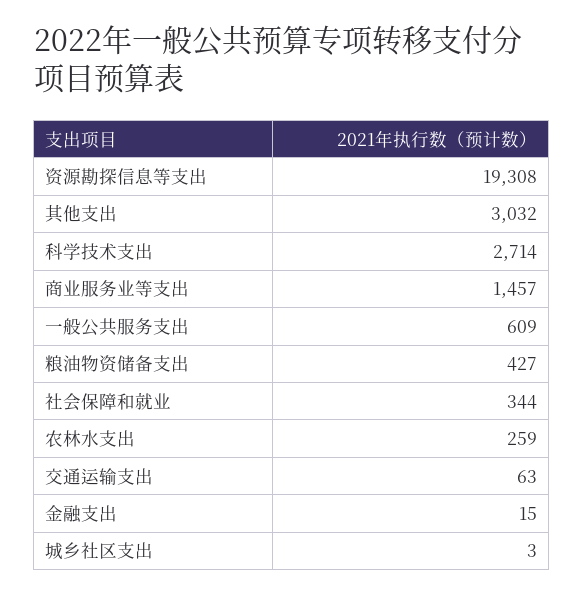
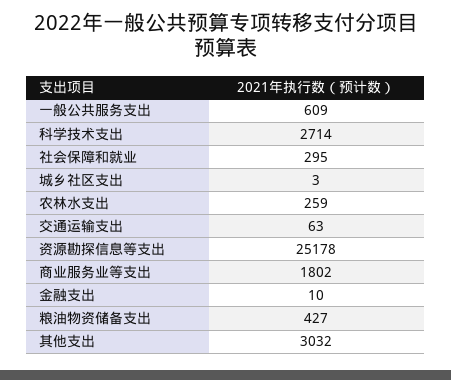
  {
-   "资源勘探信息等支出": 19308,
+   "资源勘探信息等支出": 25178,
    "其他支出": 3032,
    "科学技术支出": 2714,
-   "商业服务业等支出": 1457,
+   "商业服务业等支出": 1802,
    "一般公共服务支出": 609,
    "粮油物资储备支出": 427,
-   "社会保障和就业": 344,
+   "社会保障和就业": 295,
    "农林水支出": 259,
    "交通运输支出": 63,
-   "金融支出": 15,
+   "金融支出": 10,
    "城乡社区支出": 3
  }

